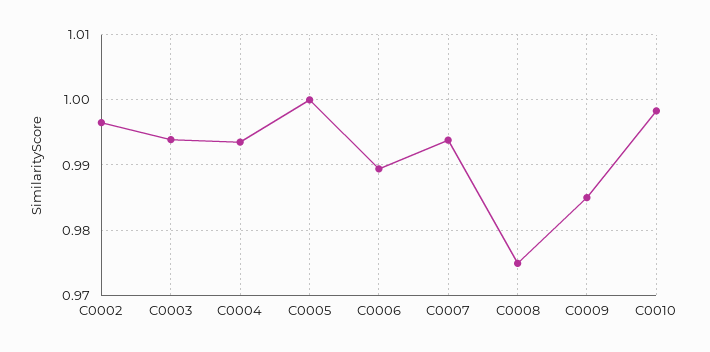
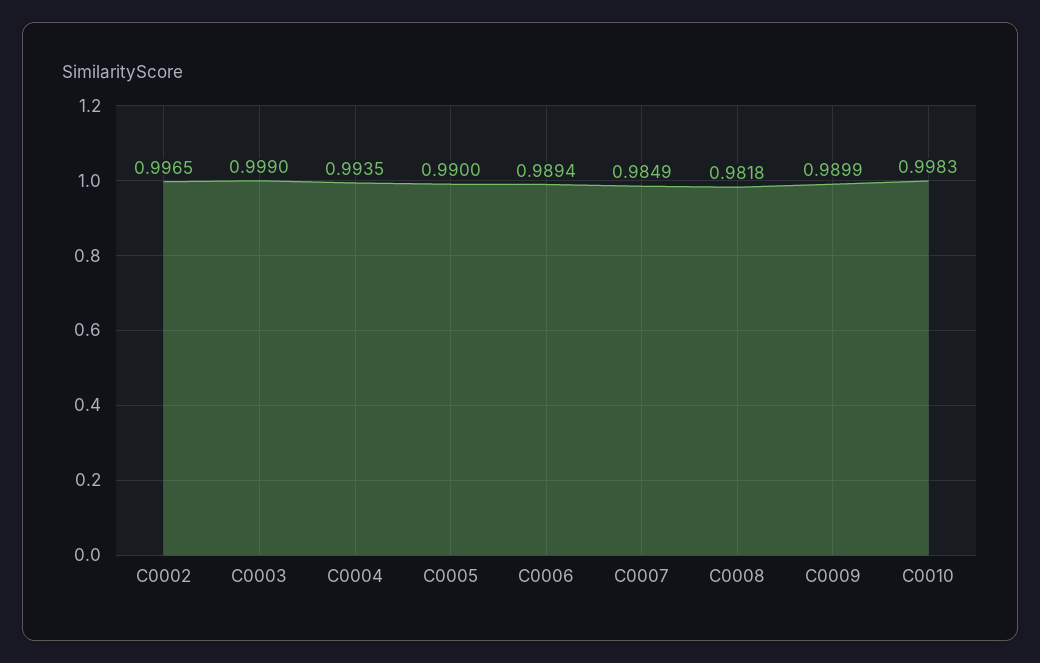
  {
    "C0002": 0.9965,
-   "C0003": 0.994,
+   "C0003": 0.999,
    "C0004": 0.9935,
-   "C0005": 1,
+   "C0005": 0.99,
    "C0006": 0.9894,
-   "C0007": 0.994,
+   "C0007": 0.9849,
-   "C0008": 0.975,
+   "C0008": 0.9818,
-   "C0009": 0.985,
+   "C0009": 0.9899,
    "C0010": 0.9983
  }

